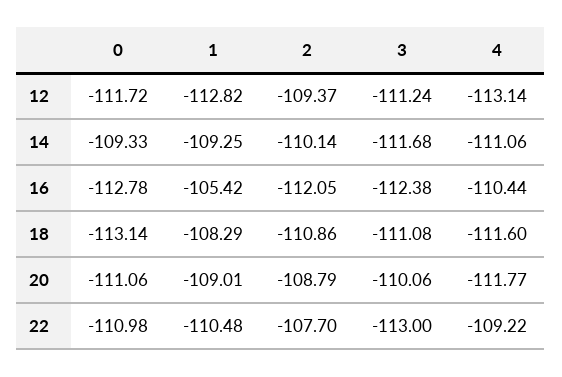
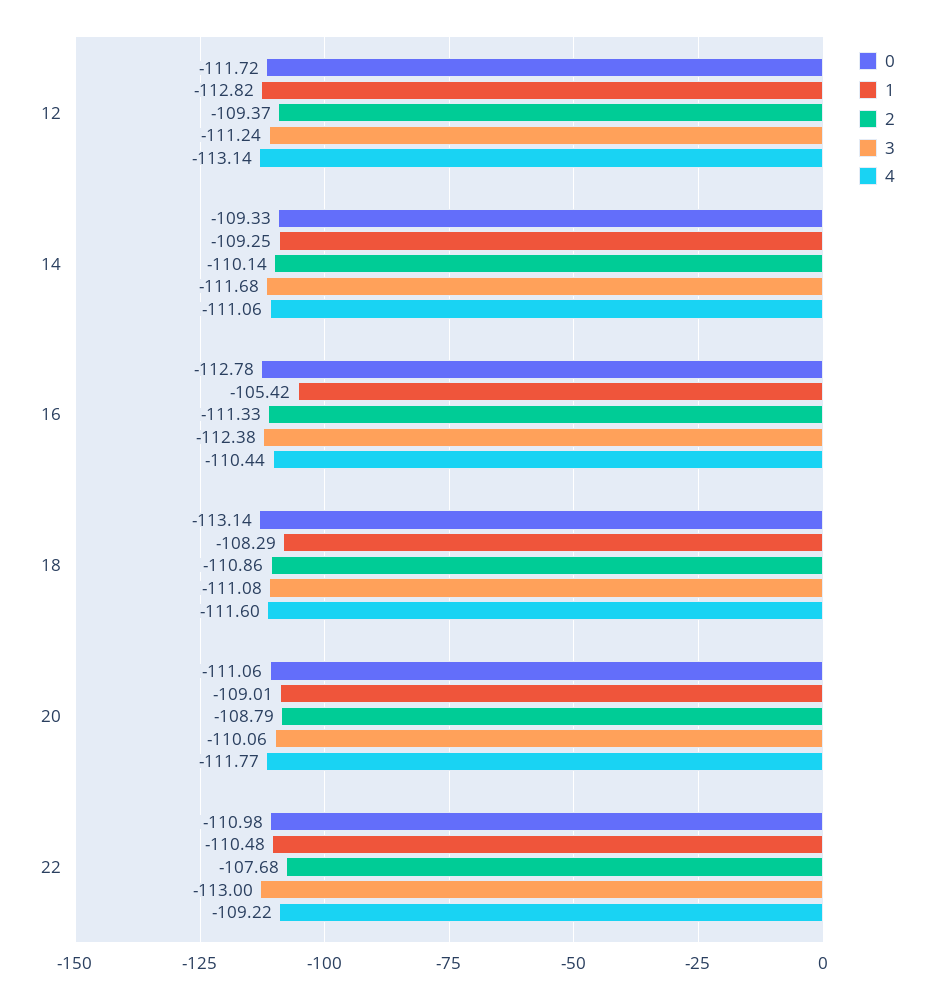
  {
    "0": {
      "12": -111.72,
      "14": -109.33,
      "16": -112.78,
      "18": -113.14,
      "20": -111.06,
      "22": -110.98
    },
    "1": {
      "12": -112.82,
      "14": -109.25,
      "16": -105.42,
      "18": -108.29,
      "20": -109.01,
      "22": -110.48
    },
    "2": {
      "12": -109.37,
      "14": -110.14,
-     "16": -112.05,
+     "16": -111.33,
      "18": -110.86,
      "20": -108.79,
-     "22": -107.7
+     "22": -107.68
    },
    "3": {
      "12": -111.24,
      "14": -111.68,
      "16": -112.38,
      "18": -111.08,
      "20": -110.06,
      "22": -113
    },
    "4": {
      "12": -113.14,
      "14": -111.06,
      "16": -110.44,
      "18": -111.6,
      "20": -111.77,
      "22": -109.22
    }
  }

